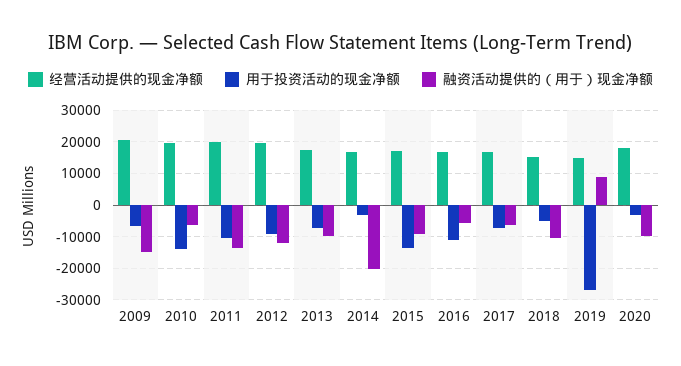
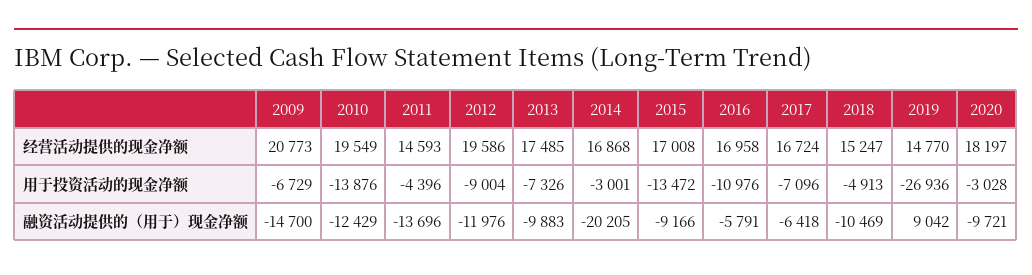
  {
    "经营活动提供的现金净额": {
      "2009": 20773,
      "2010": 19549,
-     "2011": 20000,
+     "2011": 14593,
      "2012": 19586,
      "2013": 17485,
      "2014": 16868,
      "2015": 17008,
      "2016": 16958,
      "2017": 16724,
      "2018": 15247,
      "2019": 14770,
      "2020": 18197
    },
    "用于投资活动的现金净额": {
      "2009": -6729,
      "2010": -13876,
-     "2011": -10000,
+     "2011": -4396,
      "2012": -9004,
      "2013": -7326,
      "2014": -3001,
      "2015": -13472,
      "2016": -10976,
      "2017": -7096,
      "2018": -4913,
      "2019": -26936,
      "2020": -3028
    },
    "融资活动提供的（用于）现金净额": {
      "2009": -14700,
-     "2010": -6000,
+     "2010": -12429,
      "2011": -13696,
      "2012": -11976,
      "2013": -9883,
      "2014": -20205,
      "2015": -9166,
      "2016": -5791,
      "2017": -6418,
      "2018": -10469,
      "2019": 9042,
      "2020": -9721
    }
  }

